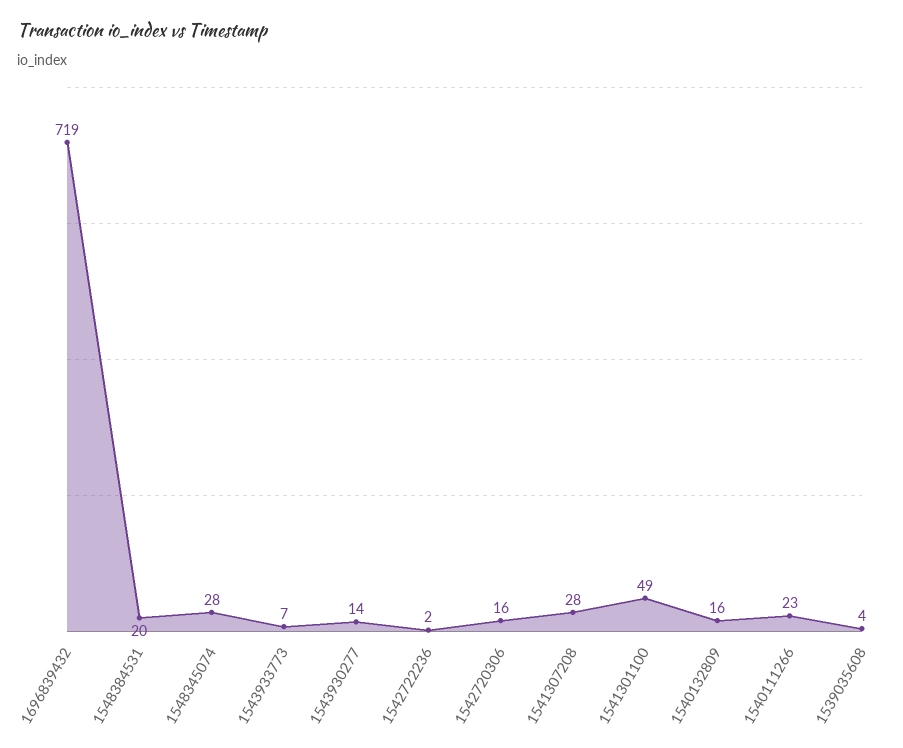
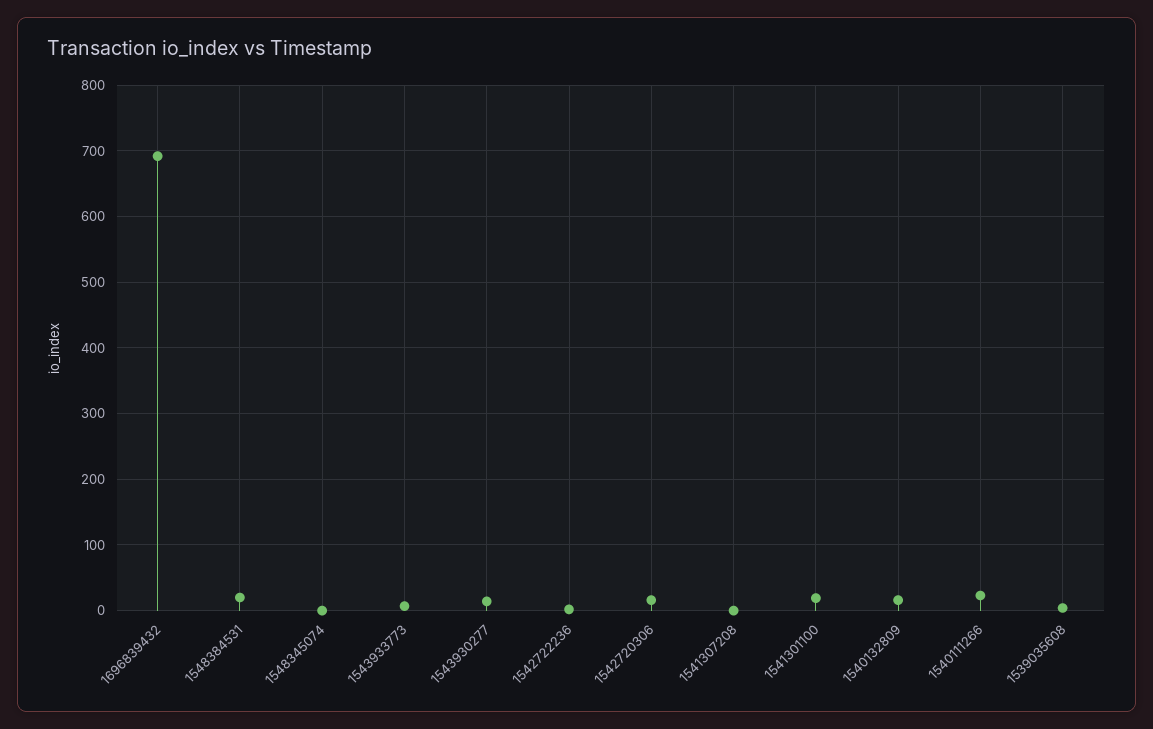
  {
-   "1696839432": 719,
+   "1696839432": 690,
    "1548384531": 20,
-   "1548345074": 28,
+   "1548345074": 0,
    "1543933773": 7,
    "1543930277": 14,
    "1542722236": 2,
    "1542720306": 16,
-   "1541307208": 28,
+   "1541307208": 0,
-   "1541301100": 49,
+   "1541301100": 20,
    "1540132809": 16,
    "1540111266": 23,
    "1539035608": 4
  }

